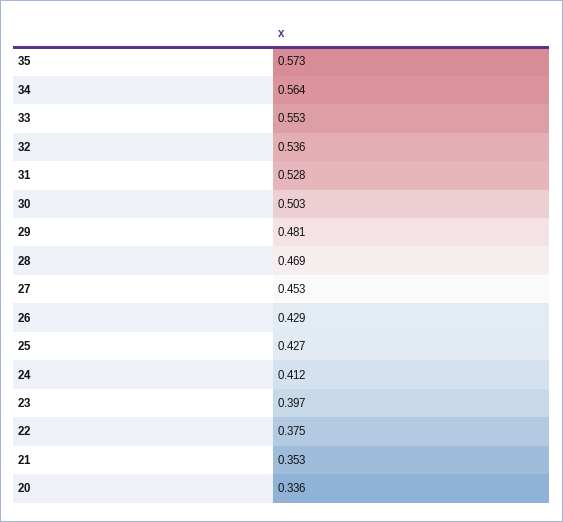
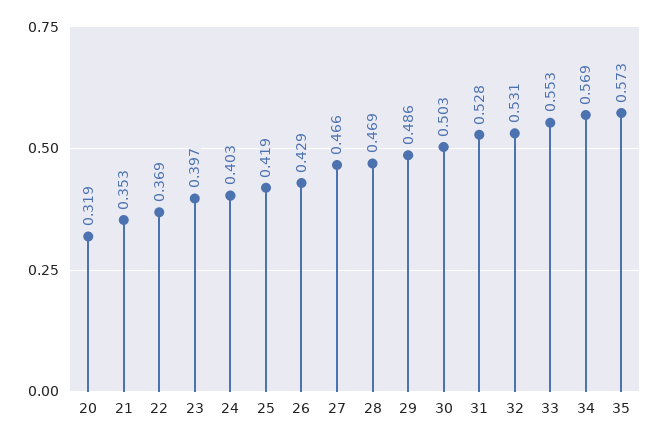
  {
    "35": 0.573,
-   "34": 0.564,
+   "34": 0.569,
    "33": 0.553,
-   "32": 0.536,
+   "32": 0.531,
    "31": 0.528,
    "30": 0.503,
-   "29": 0.481,
+   "29": 0.486,
    "28": 0.469,
-   "27": 0.453,
+   "27": 0.466,
    "26": 0.429,
-   "25": 0.427,
+   "25": 0.419,
-   "24": 0.412,
+   "24": 0.403,
    "23": 0.397,
-   "22": 0.375,
+   "22": 0.369,
    "21": 0.353,
-   "20": 0.336
+   "20": 0.319
  }

